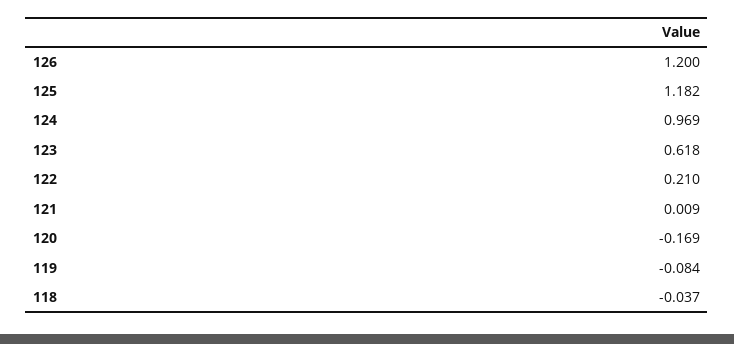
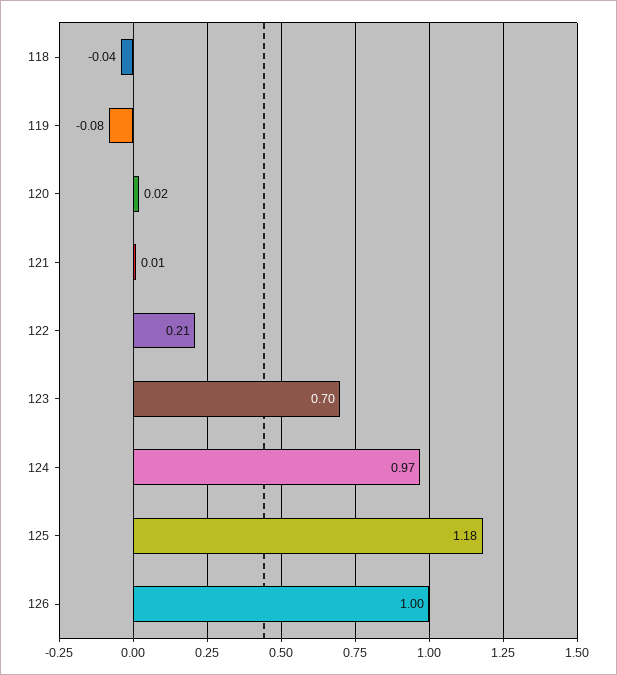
  {
-   "126": 1.2,
+   "126": 1,
    "125": 1.182,
    "124": 0.969,
-   "123": 0.618,
+   "123": 0.7,
    "122": 0.21,
    "121": 0.009,
-   "120": -0.169,
+   "120": 0.02,
    "119": -0.084,
    "118": -0.037
  }

